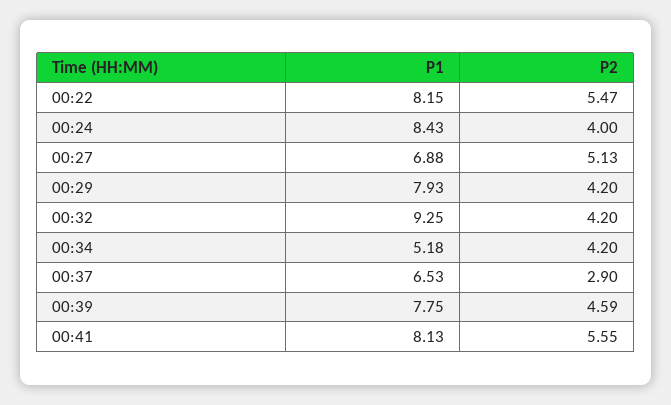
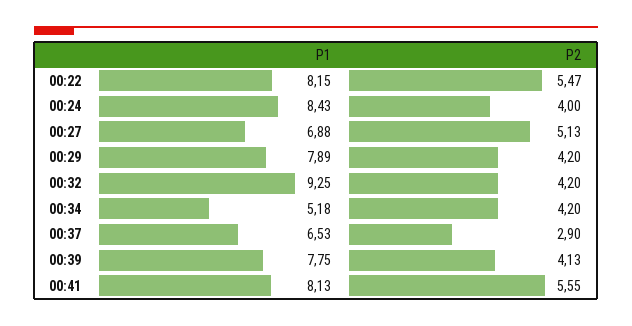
  {
    "P1": {
      "00:22": 8.15,
      "00:24": 8.43,
      "00:27": 6.88,
-     "00:29": 7.93,
+     "00:29": 7.89,
      "00:32": 9.25,
      "00:34": 5.18,
      "00:37": 6.53,
      "00:39": 7.75,
      "00:41": 8.13
    },
    "P2": {
      "00:22": 5.47,
      "00:24": 4,
      "00:27": 5.13,
      "00:29": 4.2,
      "00:32": 4.2,
      "00:34": 4.2,
      "00:37": 2.9,
-     "00:39": 4.59,
+     "00:39": 4.13,
      "00:41": 5.55
    }
  }

